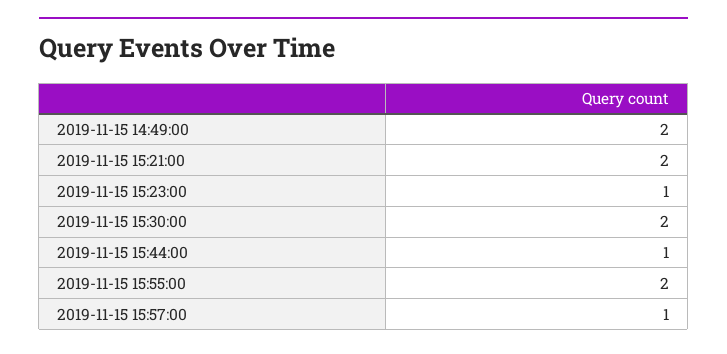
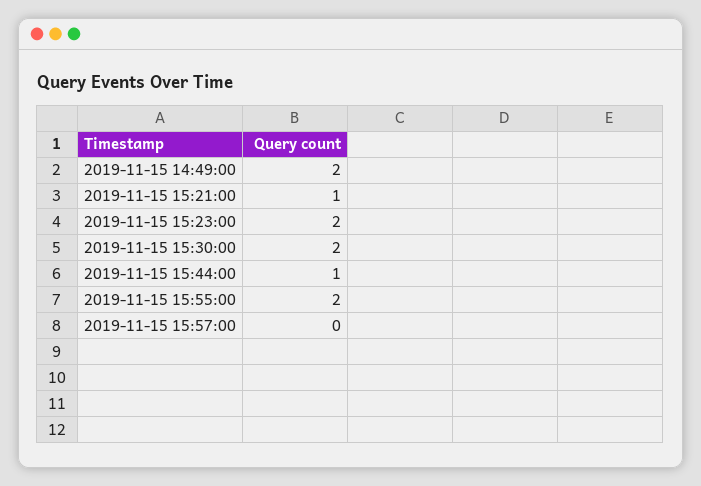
  {
    "2019-11-15 14:49:00": 2,
-   "2019-11-15 15:21:00": 2,
+   "2019-11-15 15:21:00": 1,
-   "2019-11-15 15:23:00": 1,
+   "2019-11-15 15:23:00": 2,
    "2019-11-15 15:30:00": 2,
    "2019-11-15 15:44:00": 1,
    "2019-11-15 15:55:00": 2,
-   "2019-11-15 15:57:00": 1
+   "2019-11-15 15:57:00": 0
  }

